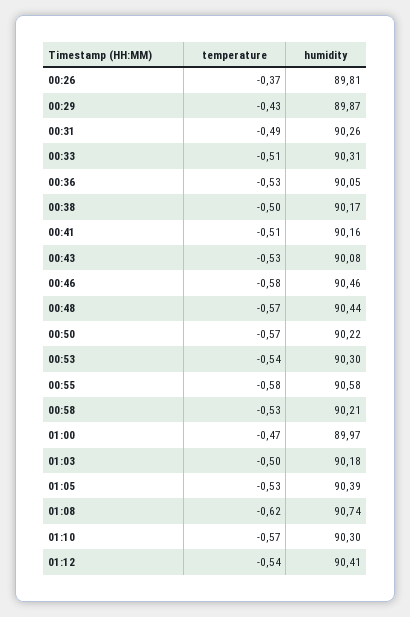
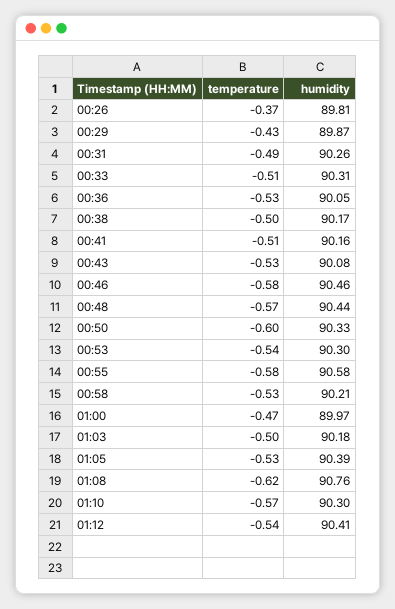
  {
    "temperature": {
      "00:26": -0.37,
      "00:29": -0.43,
      "00:31": -0.49,
      "00:33": -0.51,
      "00:36": -0.53,
      "00:38": -0.5,
      "00:41": -0.51,
      "00:43": -0.53,
      "00:46": -0.58,
      "00:48": -0.57,
-     "00:50": -0.57,
+     "00:50": -0.6,
      "00:53": -0.54,
      "00:55": -0.58,
      "00:58": -0.53,
      "01:00": -0.47,
      "01:03": -0.5,
      "01:05": -0.53,
      "01:08": -0.62,
      "01:10": -0.57,
      "01:12": -0.54
    },
    "humidity": {
      "00:26": 89.81,
      "00:29": 89.87,
      "00:31": 90.26,
      "00:33": 90.31,
      "00:36": 90.05,
      "00:38": 90.17,
      "00:41": 90.16,
      "00:43": 90.08,
      "00:46": 90.46,
      "00:48": 90.44,
-     "00:50": 90.22,
+     "00:50": 90.33,
      "00:53": 90.3,
      "00:55": 90.58,
      "00:58": 90.21,
      "01:00": 89.97,
      "01:03": 90.18,
      "01:05": 90.39,
-     "01:08": 90.74,
+     "01:08": 90.76,
      "01:10": 90.3,
      "01:12": 90.41
    }
  }

